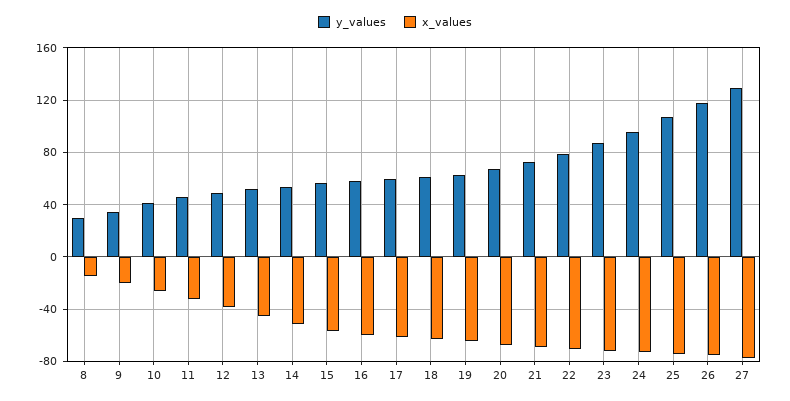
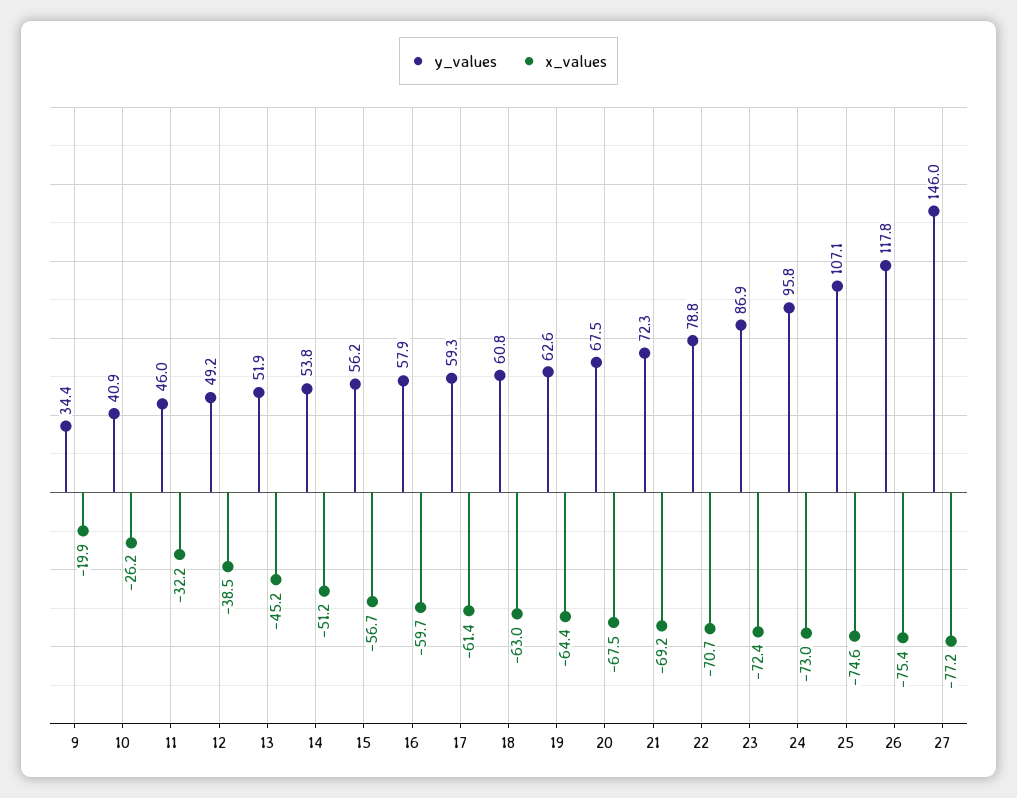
  {
    "y_values": {
-     "8": 30,
      "9": 34.4,
      "10": 40.9,
      "11": 46,
      "12": 49.2,
      "13": 51.9,
      "14": 53.8,
      "15": 56.2,
      "16": 57.9,
      "17": 59.3,
      "18": 60.8,
      "19": 62.6,
      "20": 67.5,
      "21": 72.3,
      "22": 78.8,
      "23": 86.9,
      "24": 95.8,
      "25": 107.1,
      "26": 117.8,
-     "27": 130
+     "27": 146
    },
    "x_values": {
-     "8": -15,
      "9": -19.9,
      "10": -26.2,
      "11": -32.2,
      "12": -38.5,
      "13": -45.2,
      "14": -51.2,
      "15": -56.7,
      "16": -59.7,
      "17": -61.4,
      "18": -63,
      "19": -64.4,
      "20": -67.5,
      "21": -69.2,
      "22": -70.7,
      "23": -72.4,
      "24": -73,
      "25": -74.6,
      "26": -75.4,
      "27": -77.2
    }
  }

